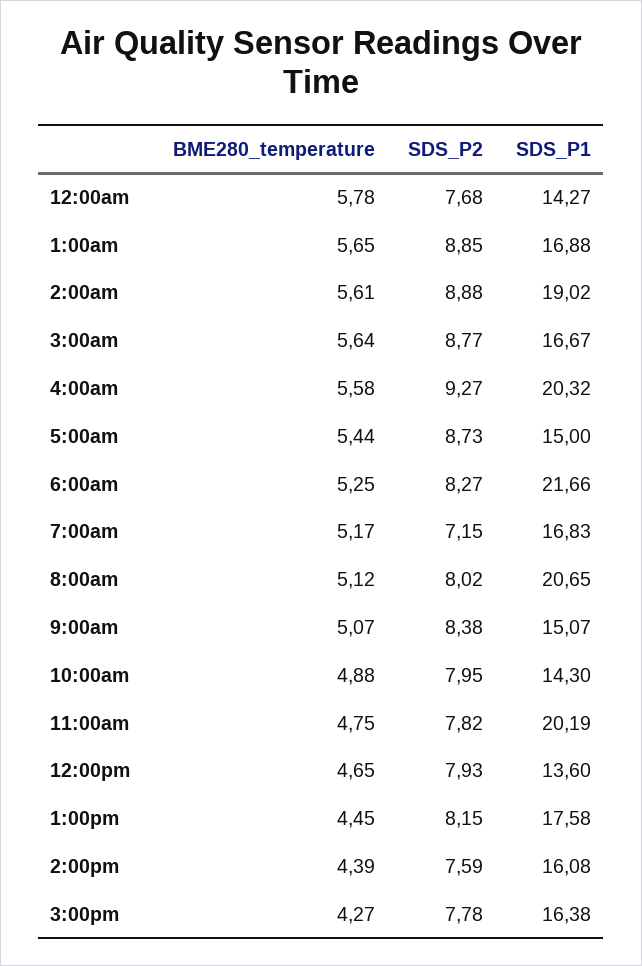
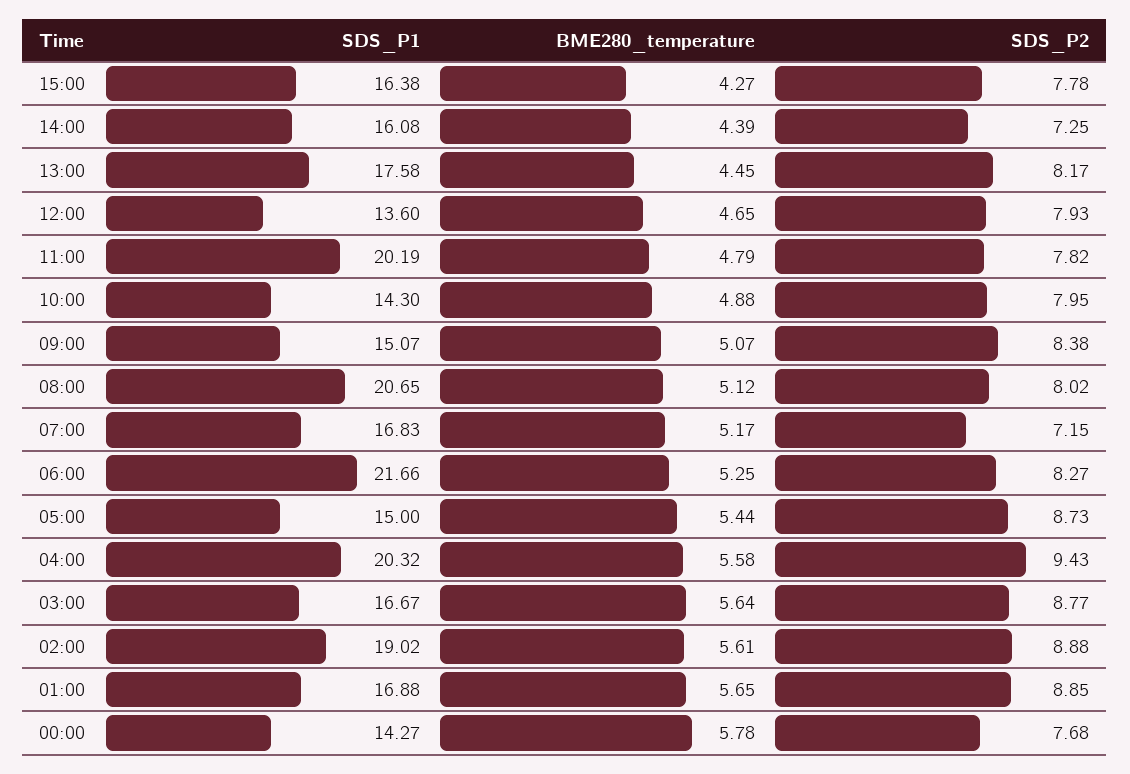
  {
    "BME280_temperature": {
      "12:00am": 5.78,
      "1:00am": 5.65,
      "2:00am": 5.61,
      "3:00am": 5.64,
      "4:00am": 5.58,
      "5:00am": 5.44,
      "6:00am": 5.25,
      "7:00am": 5.17,
      "8:00am": 5.12,
      "9:00am": 5.07,
      "10:00am": 4.88,
-     "11:00am": 4.75,
+     "11:00am": 4.79,
      "12:00pm": 4.65,
      "1:00pm": 4.45,
      "2:00pm": 4.39,
      "3:00pm": 4.27
    },
    "SDS_P2": {
      "12:00am": 7.68,
      "1:00am": 8.85,
      "2:00am": 8.88,
      "3:00am": 8.77,
-     "4:00am": 9.27,
+     "4:00am": 9.43,
      "5:00am": 8.73,
      "6:00am": 8.27,
      "7:00am": 7.15,
      "8:00am": 8.02,
      "9:00am": 8.38,
      "10:00am": 7.95,
      "11:00am": 7.82,
      "12:00pm": 7.93,
-     "1:00pm": 8.15,
+     "1:00pm": 8.17,
-     "2:00pm": 7.59,
+     "2:00pm": 7.25,
      "3:00pm": 7.78
    },
    "SDS_P1": {
      "12:00am": 14.27,
      "1:00am": 16.88,
      "2:00am": 19.02,
      "3:00am": 16.67,
      "4:00am": 20.32,
      "5:00am": 15,
      "6:00am": 21.66,
      "7:00am": 16.83,
      "8:00am": 20.65,
      "9:00am": 15.07,
      "10:00am": 14.3,
      "11:00am": 20.19,
      "12:00pm": 13.6,
      "1:00pm": 17.58,
      "2:00pm": 16.08,
      "3:00pm": 16.38
    }
  }

